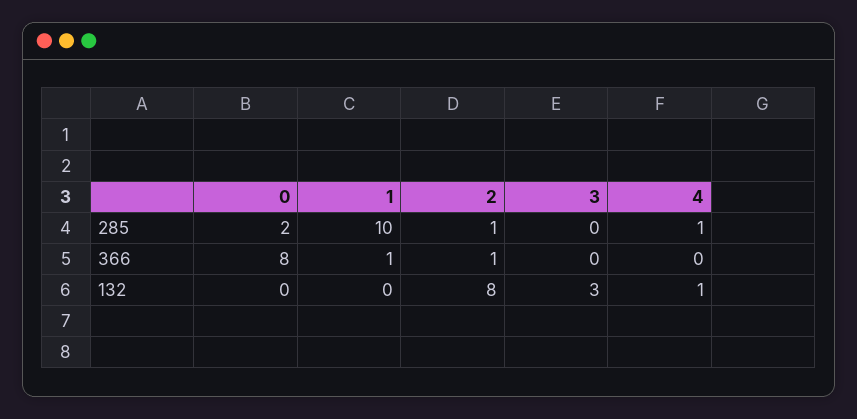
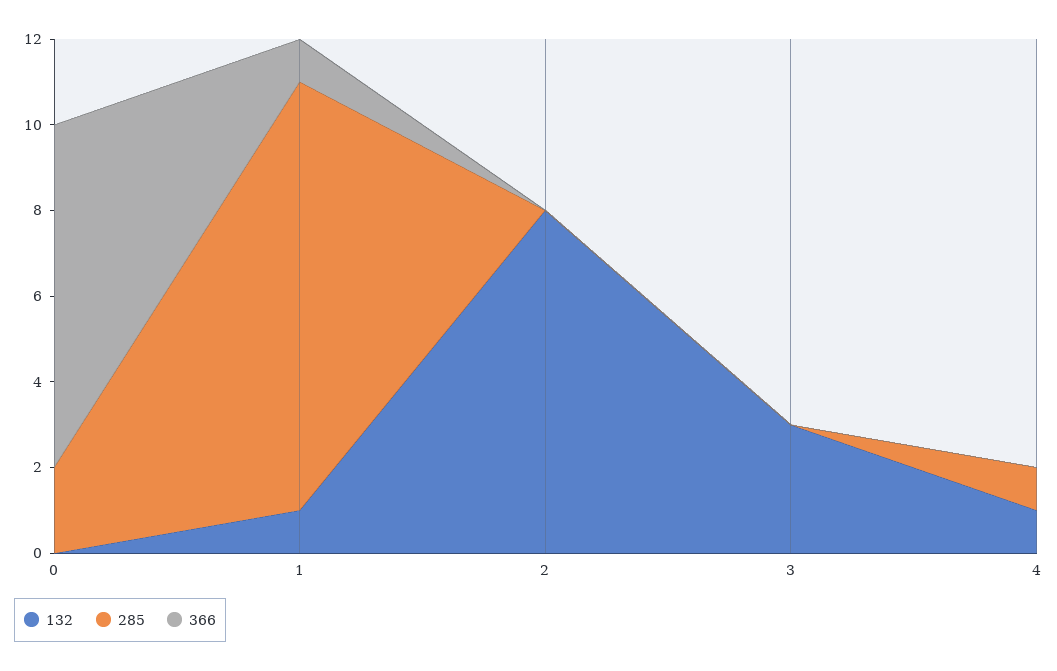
  {
    "285": {
      "0": 2,
      "1": 10,
-     "2": 1,
+     "2": 0,
      "3": 0,
      "4": 1
    },
    "366": {
      "0": 8,
      "1": 1,
-     "2": 1,
+     "2": 0,
      "3": 0,
      "4": 0
    },
    "132": {
      "0": 0,
-     "1": 0,
+     "1": 1,
      "2": 8,
      "3": 3,
      "4": 1
    }
  }

